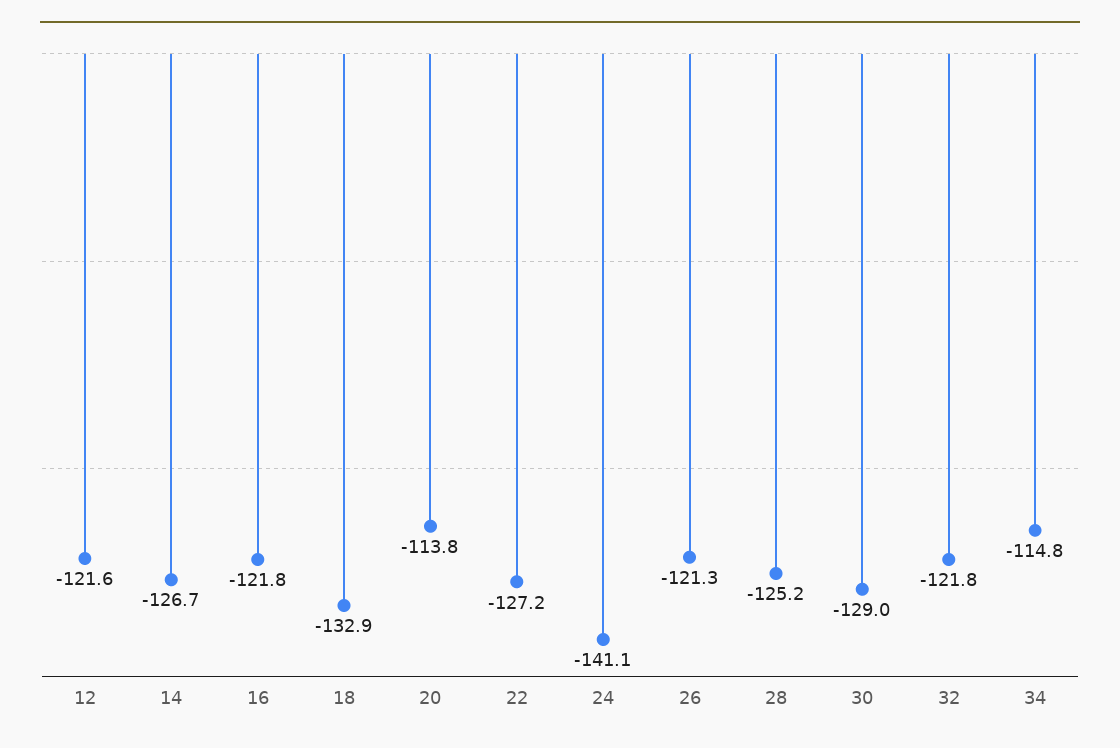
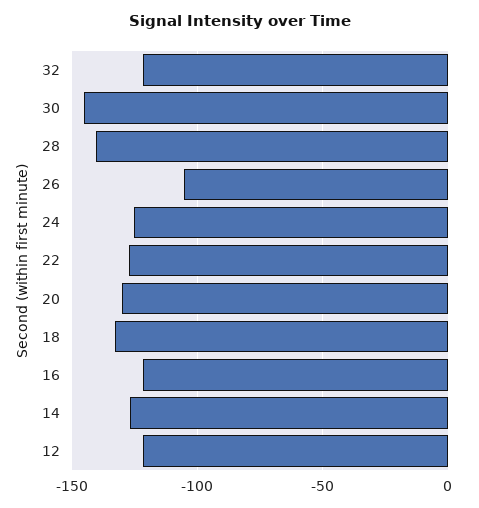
  {
    "12": -121.6,
    "14": -126.7,
    "16": -121.8,
    "18": -132.9,
-   "20": -113.8,
+   "20": -130,
    "22": -127.2,
-   "24": -141.1,
+   "24": -125,
-   "26": -121.3,
+   "26": -105,
-   "28": -125.2,
+   "28": -140,
-   "30": -129,
+   "30": -145,
-   "32": -121.8,
+   "32": -121.8
-   "34": -114.8
  }

